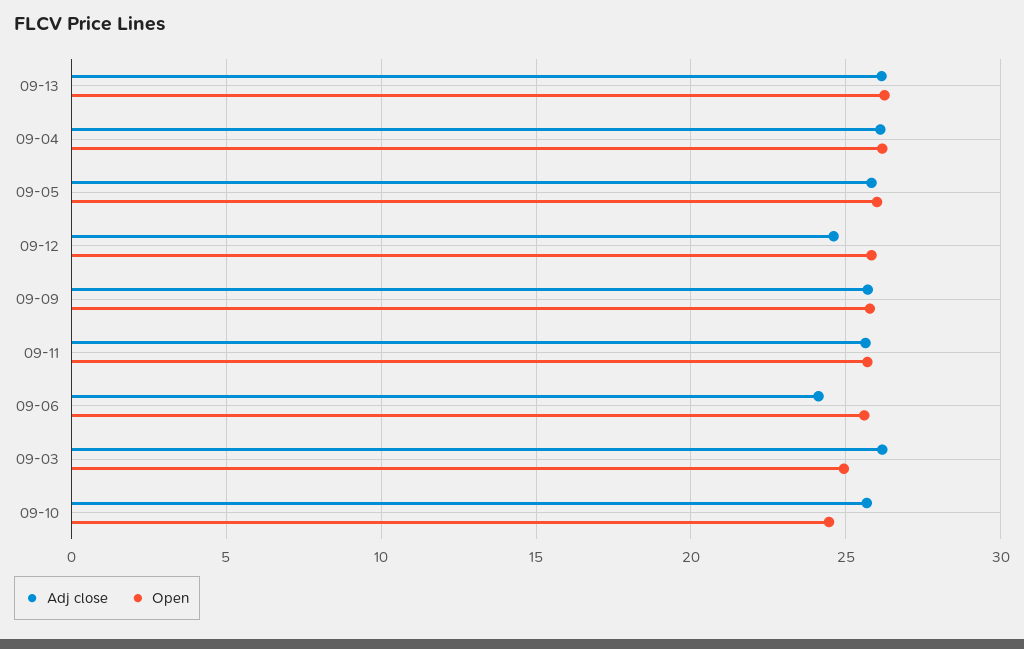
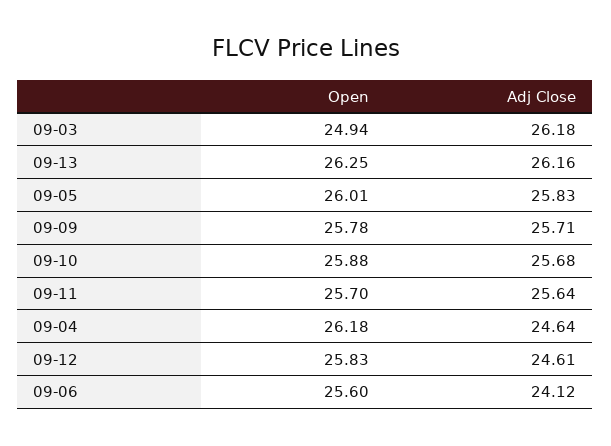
  {
    "Adj close": {
      "09-13": 26.16,
-     "09-04": 26,
+     "09-04": 24.64,
      "09-05": 25.83,
      "09-12": 24.61,
      "09-09": 25.71,
      "09-11": 25.64,
      "09-06": 24.12,
      "09-03": 26.18,
      "09-10": 25.68
    },
    "Open": {
      "09-13": 26.25,
      "09-04": 26.18,
      "09-05": 26.01,
      "09-12": 25.83,
      "09-09": 25.78,
      "09-11": 25.7,
      "09-06": 25.6,
      "09-03": 24.94,
-     "09-10": 24.5
+     "09-10": 25.88
    }
  }

